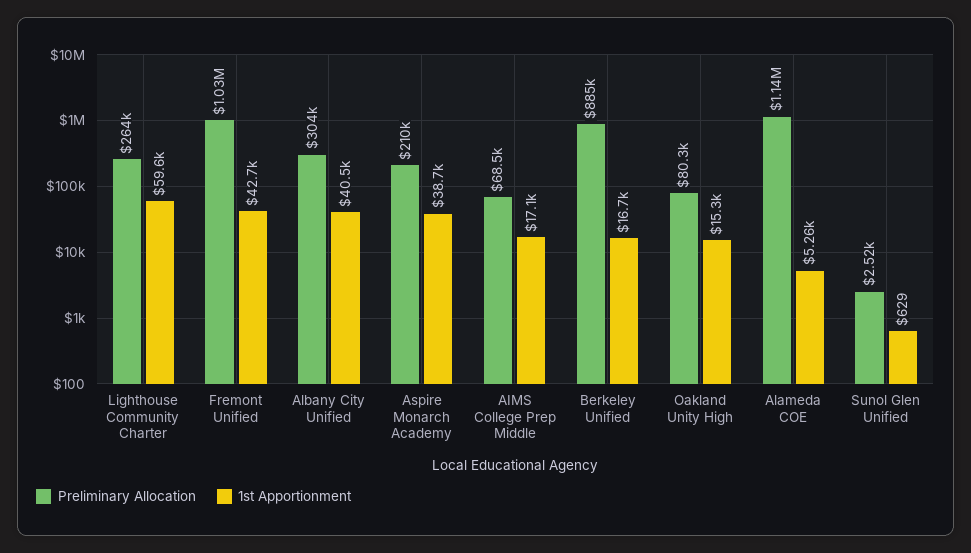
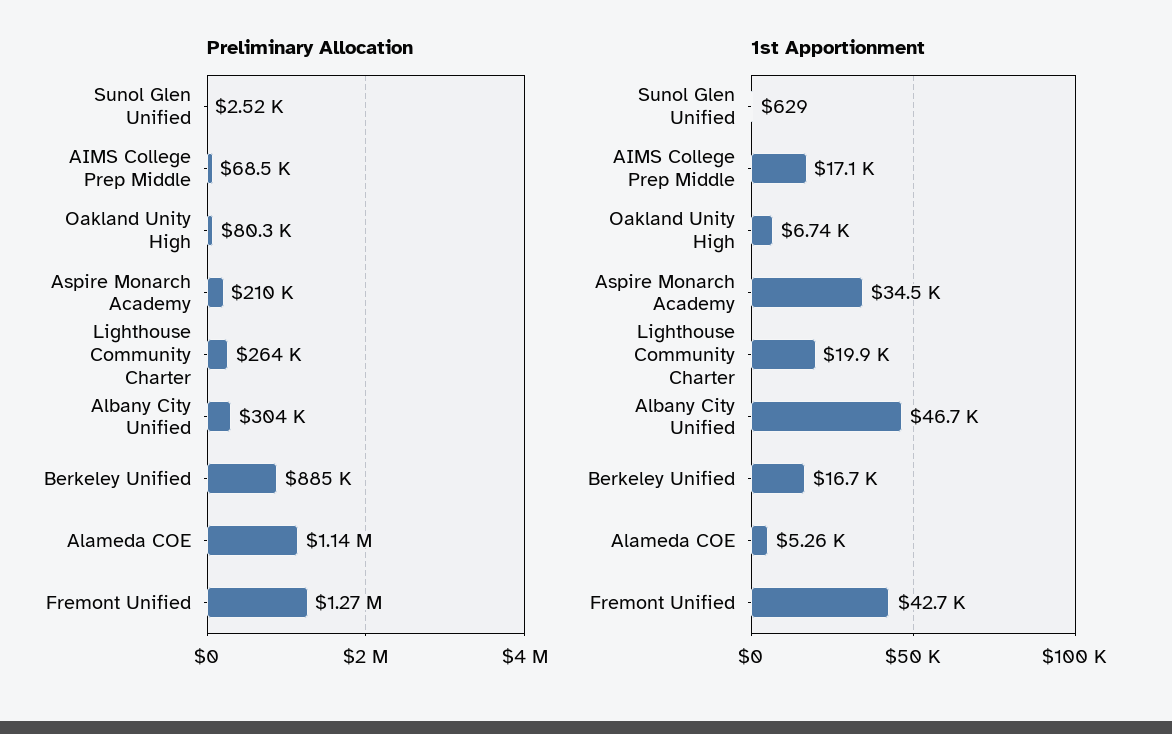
  {
    "Preliminary Allocation": {
      "Lighthouse Community Charter": 264000,
-     "Fremont Unified": 1030000,
+     "Fremont Unified": 1270000,
      "Albany City Unified": 304000,
      "Aspire Monarch Academy": 210000,
      "AIMS College Prep Middle": 68500,
      "Berkeley Unified": 885000,
      "Oakland Unity High": 80300,
      "Alameda COE": 1140000,
      "Sunol Glen Unified": 2520
    },
    "1st Apportionment": {
-     "Lighthouse Community Charter": 59600,
+     "Lighthouse Community Charter": 19900,
      "Fremont Unified": 42700,
-     "Albany City Unified": 40500,
+     "Albany City Unified": 46700,
-     "Aspire Monarch Academy": 38700,
+     "Aspire Monarch Academy": 34500,
      "AIMS College Prep Middle": 17100,
      "Berkeley Unified": 16700,
-     "Oakland Unity High": 15300,
+     "Oakland Unity High": 6740,
      "Alameda COE": 5260,
      "Sunol Glen Unified": 629
    }
  }

